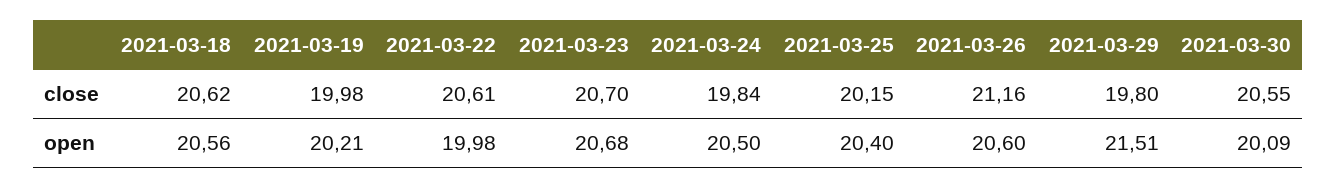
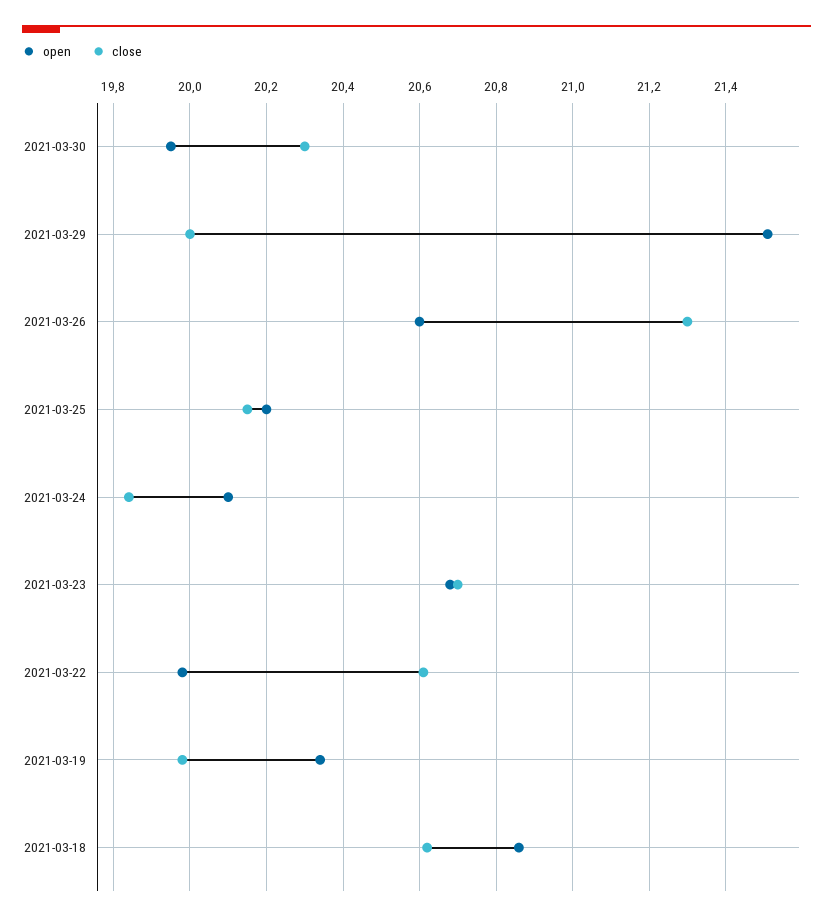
  {
    "close": {
      "2021-03-18": 20.62,
      "2021-03-19": 19.98,
      "2021-03-22": 20.61,
      "2021-03-23": 20.7,
      "2021-03-24": 19.84,
      "2021-03-25": 20.15,
-     "2021-03-26": 21.16,
+     "2021-03-26": 21.3,
-     "2021-03-29": 19.8,
+     "2021-03-29": 20,
-     "2021-03-30": 20.55
+     "2021-03-30": 20.3
    },
    "open": {
-     "2021-03-18": 20.56,
+     "2021-03-18": 20.85,
-     "2021-03-19": 20.21,
+     "2021-03-19": 20.35,
      "2021-03-22": 19.98,
      "2021-03-23": 20.68,
-     "2021-03-24": 20.5,
+     "2021-03-24": 20.1,
-     "2021-03-25": 20.4,
+     "2021-03-25": 20.2,
      "2021-03-26": 20.6,
      "2021-03-29": 21.51,
-     "2021-03-30": 20.09
+     "2021-03-30": 19.95
    }
  }

